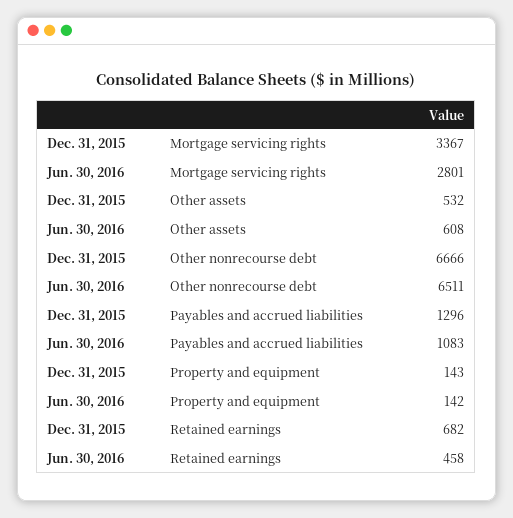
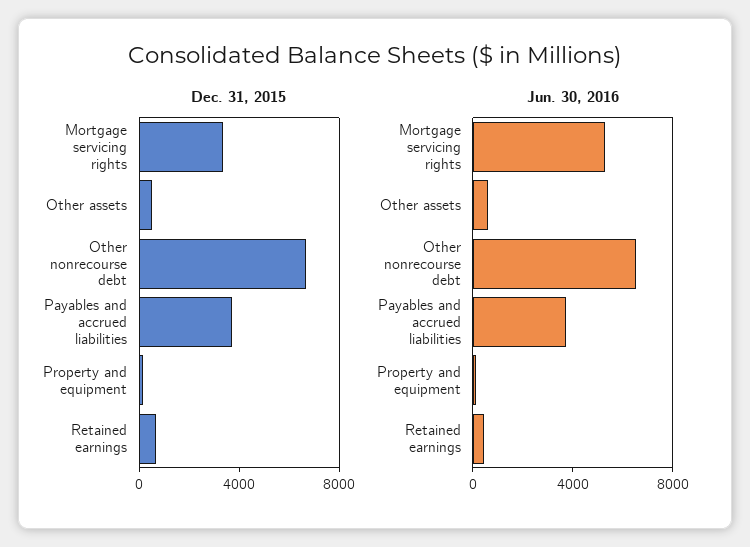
  {
    "Dec. 31, 2015": {
      "Mortgage servicing rights": 3367,
      "Other assets": 532,
      "Other nonrecourse debt": 6666,
-     "Payables and accrued liabilities": 1296,
+     "Payables and accrued liabilities": 4000,
      "Property and equipment": 143,
      "Retained earnings": 682
    },
    "Jun. 30, 2016": {
-     "Mortgage servicing rights": 2801,
+     "Mortgage servicing rights": 5000,
      "Other assets": 608,
      "Other nonrecourse debt": 6511,
-     "Payables and accrued liabilities": 1083,
+     "Payables and accrued liabilities": 4000,
      "Property and equipment": 142,
      "Retained earnings": 458
    }
  }

